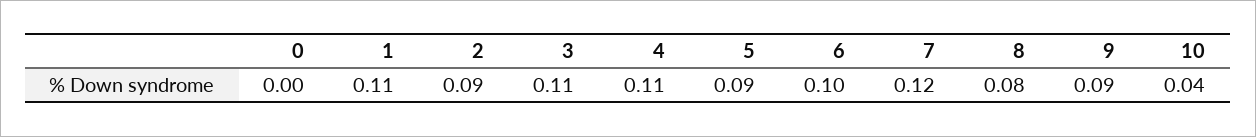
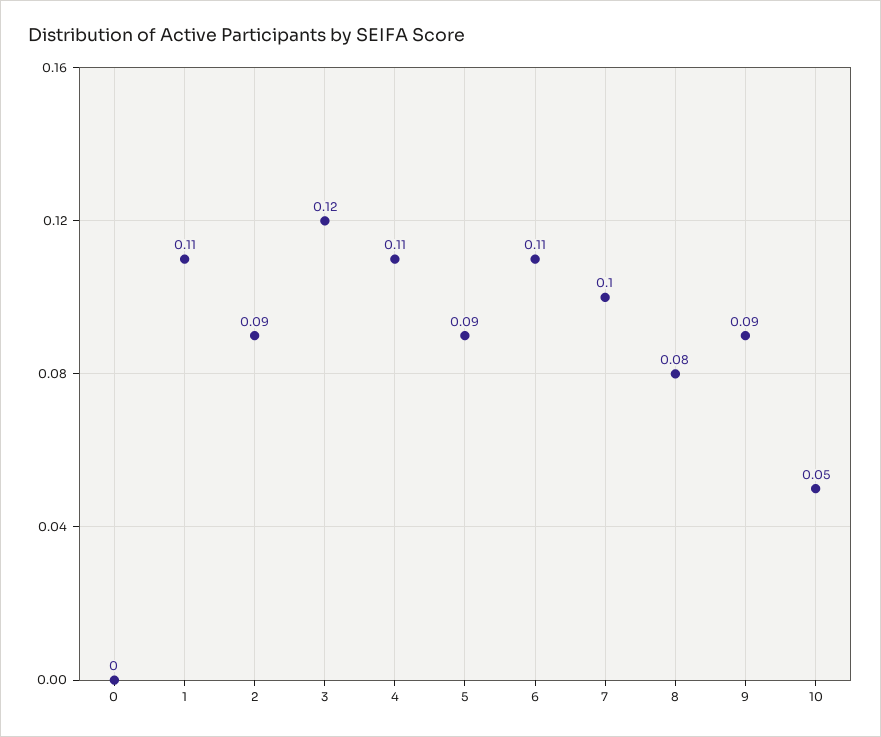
  {
    "0": 0,
    "1": 0.11,
    "2": 0.09,
-   "3": 0.11,
+   "3": 0.12,
    "4": 0.11,
    "5": 0.09,
-   "6": 0.1,
+   "6": 0.11,
-   "7": 0.12,
+   "7": 0.1,
    "8": 0.08,
    "9": 0.09,
-   "10": 0.04
+   "10": 0.05
  }

